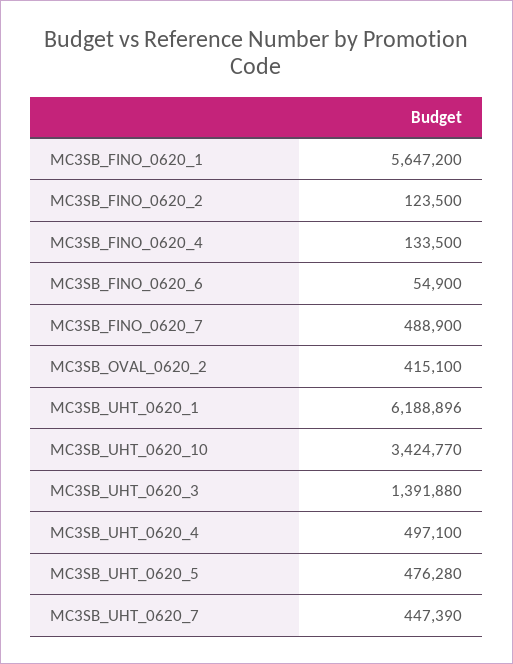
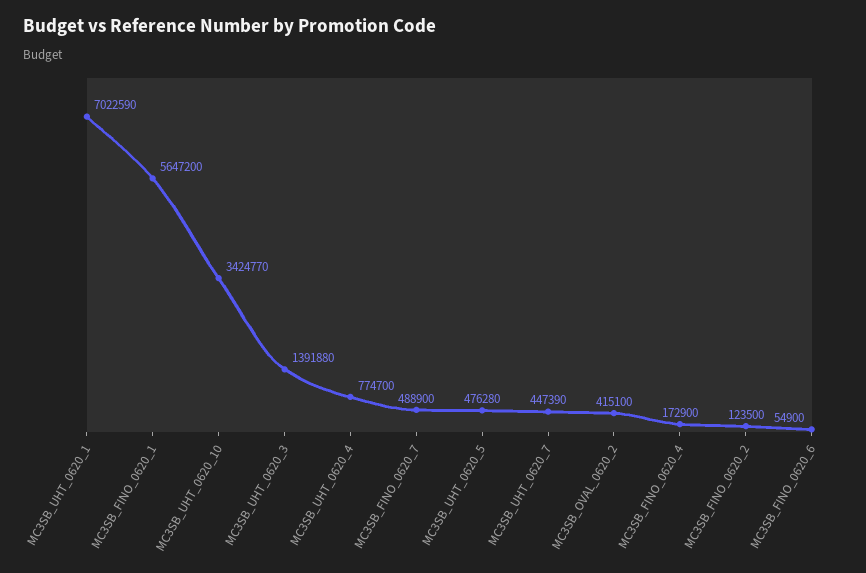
  {
    "MC3SB_FINO_0620_1": 5647200,
    "MC3SB_FINO_0620_2": 123500,
-   "MC3SB_FINO_0620_4": 133500,
+   "MC3SB_FINO_0620_4": 172900,
    "MC3SB_FINO_0620_6": 54900,
    "MC3SB_FINO_0620_7": 488900,
    "MC3SB_OVAL_0620_2": 415100,
-   "MC3SB_UHT_0620_1": 6188896,
+   "MC3SB_UHT_0620_1": 7022590,
    "MC3SB_UHT_0620_10": 3424770,
    "MC3SB_UHT_0620_3": 1391880,
-   "MC3SB_UHT_0620_4": 497100,
+   "MC3SB_UHT_0620_4": 774700,
    "MC3SB_UHT_0620_5": 476280,
    "MC3SB_UHT_0620_7": 447390
  }

